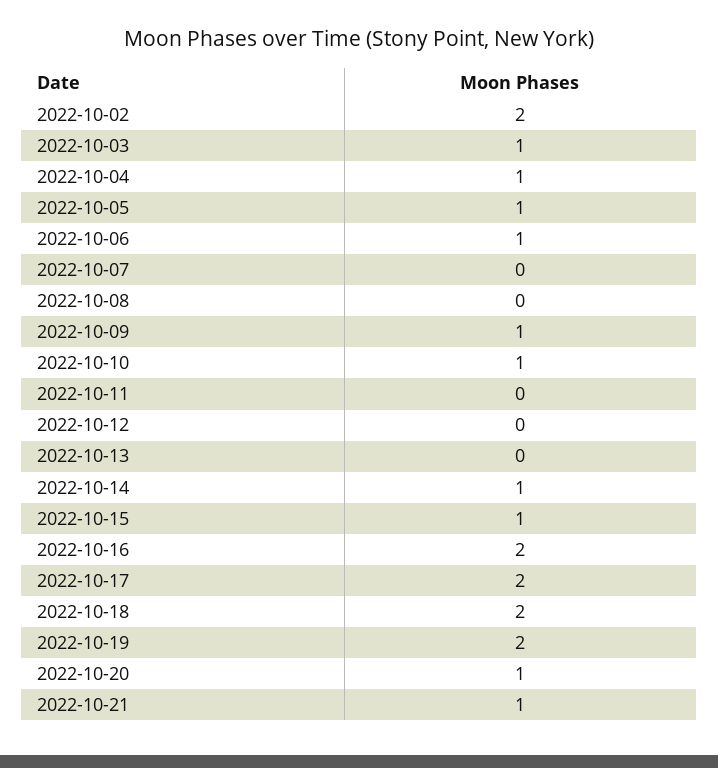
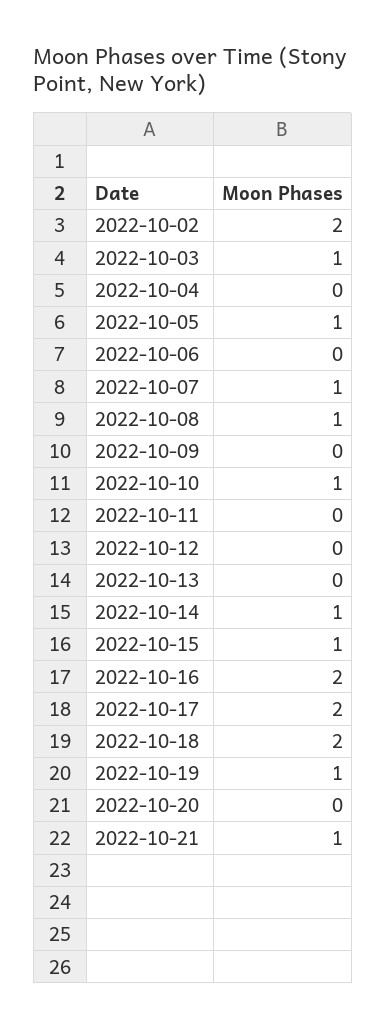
  {
    "2022-10-02": 2,
    "2022-10-03": 1,
-   "2022-10-04": 1,
+   "2022-10-04": 0,
    "2022-10-05": 1,
-   "2022-10-06": 1,
+   "2022-10-06": 0,
-   "2022-10-07": 0,
+   "2022-10-07": 1,
-   "2022-10-08": 0,
+   "2022-10-08": 1,
-   "2022-10-09": 1,
+   "2022-10-09": 0,
    "2022-10-10": 1,
    "2022-10-11": 0,
    "2022-10-12": 0,
    "2022-10-13": 0,
    "2022-10-14": 1,
    "2022-10-15": 1,
    "2022-10-16": 2,
    "2022-10-17": 2,
    "2022-10-18": 2,
-   "2022-10-19": 2,
+   "2022-10-19": 1,
-   "2022-10-20": 1,
+   "2022-10-20": 0,
    "2022-10-21": 1
  }

